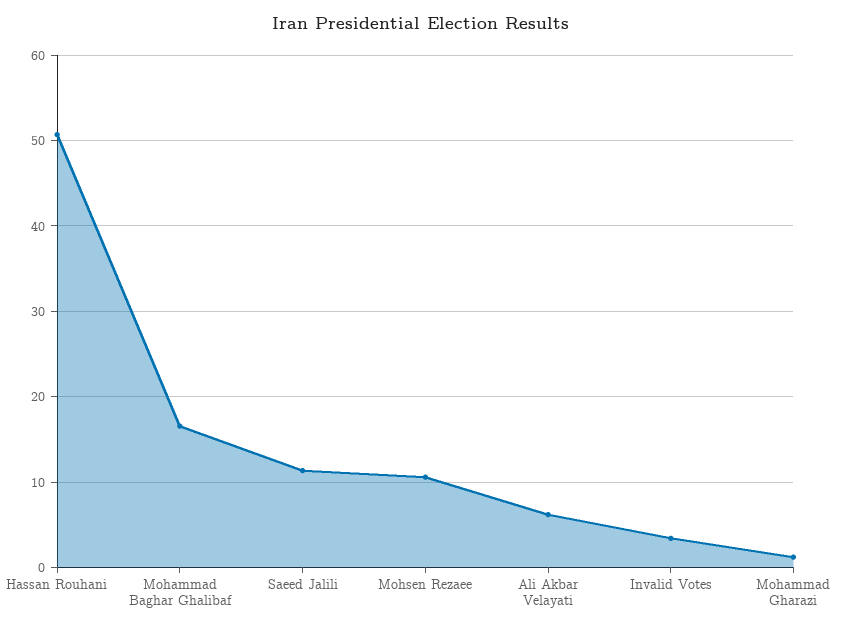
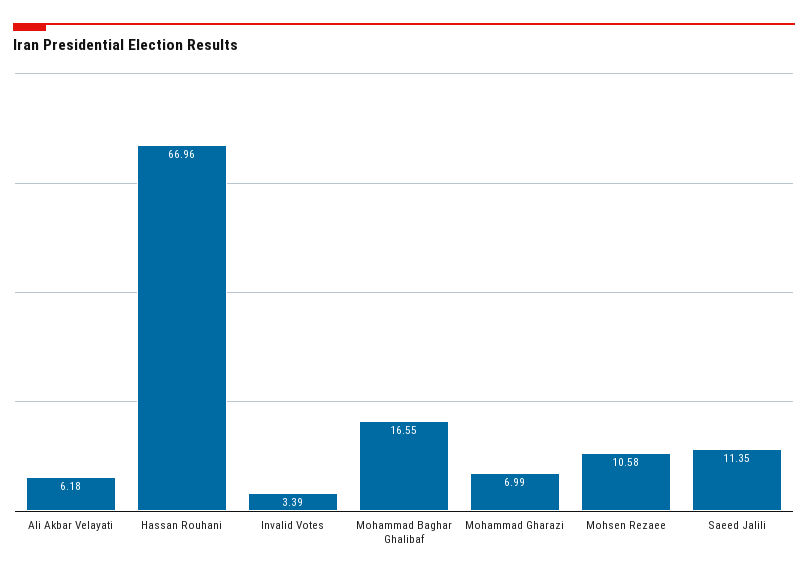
  {
-   "Hassan Rouhani": 51,
+   "Hassan Rouhani": 66.96,
    "Mohammad Baghar Ghalibaf": 16.55,
    "Saeed Jalili": 11.35,
    "Mohsen Rezaee": 10.58,
    "Ali Akbar Velayati": 6.18,
    "Invalid Votes": 3.39,
-   "Mohammad Gharazi": 1
+   "Mohammad Gharazi": 6.99
  }

